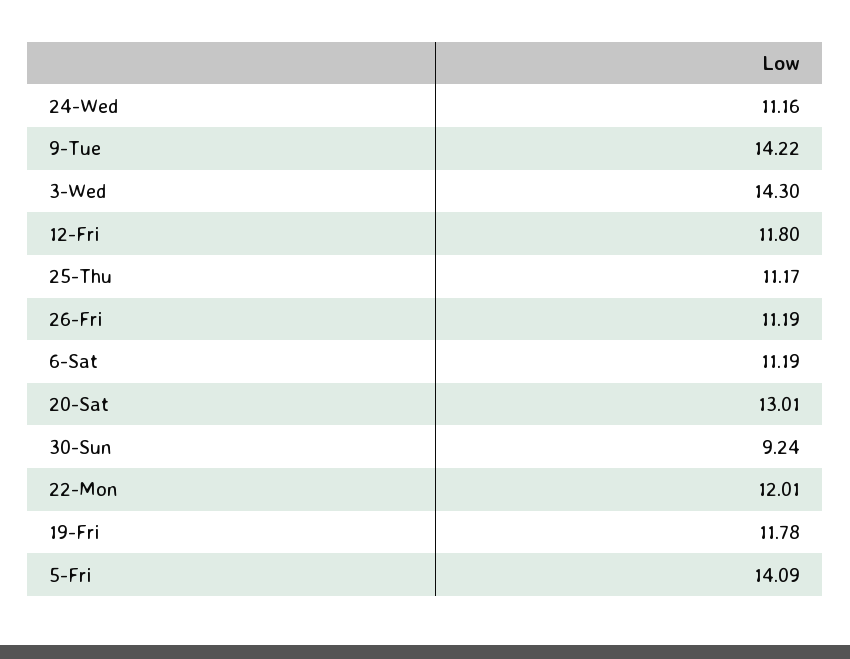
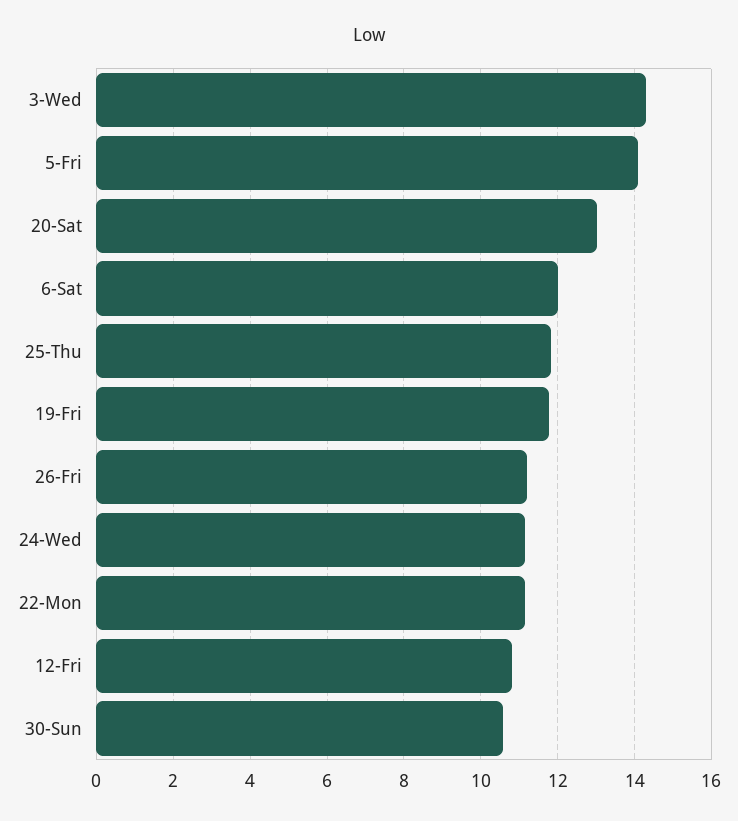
  {
    "24-Wed": 11.16,
-   "9-Tue": 14.22,
    "3-Wed": 14.3,
-   "12-Fri": 11.8,
+   "12-Fri": 10.8,
-   "25-Thu": 11.17,
+   "25-Thu": 11.8,
    "26-Fri": 11.19,
-   "6-Sat": 11.19,
+   "6-Sat": 12,
    "20-Sat": 13.01,
-   "30-Sun": 9.24,
+   "30-Sun": 10.6,
-   "22-Mon": 12.01,
+   "22-Mon": 11.2,
    "19-Fri": 11.78,
    "5-Fri": 14.09
  }

